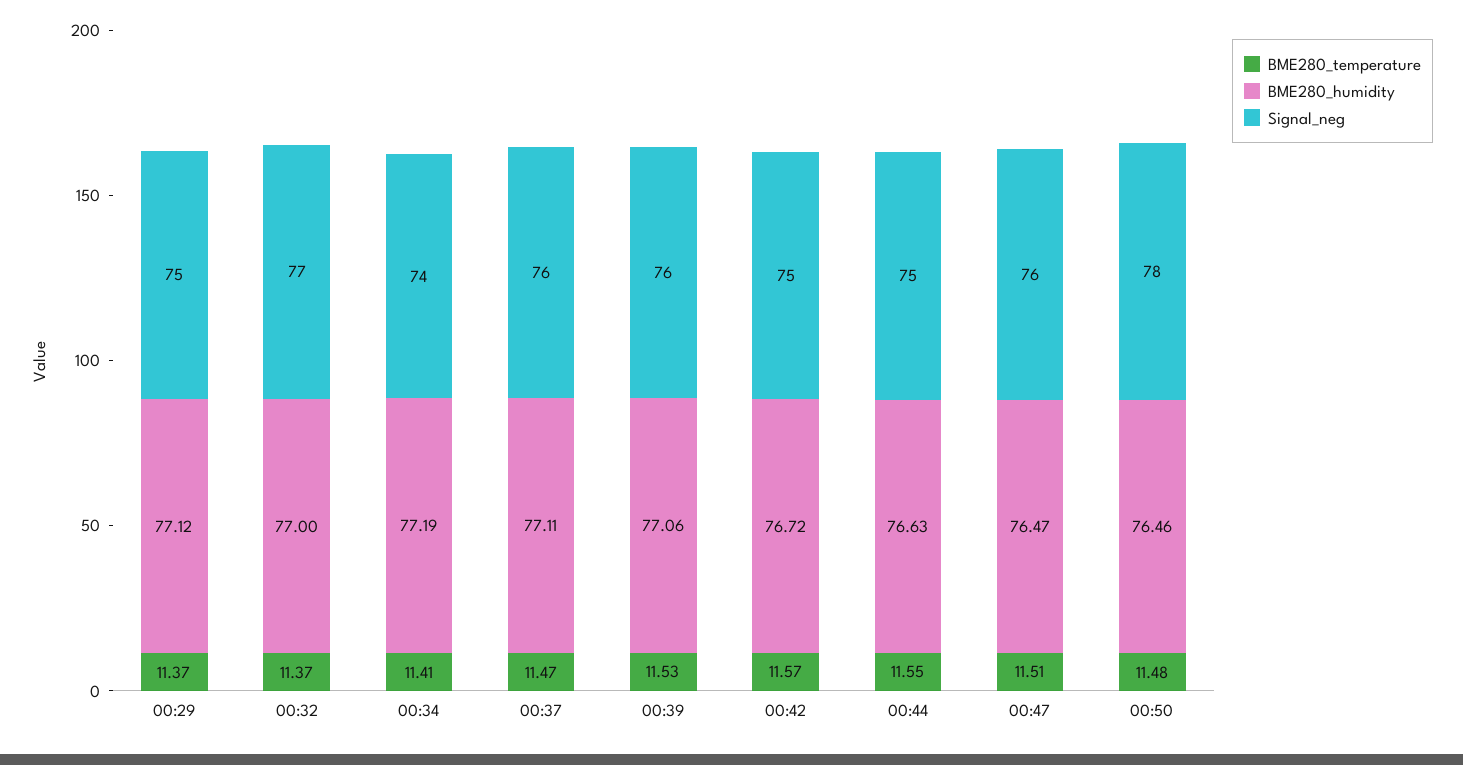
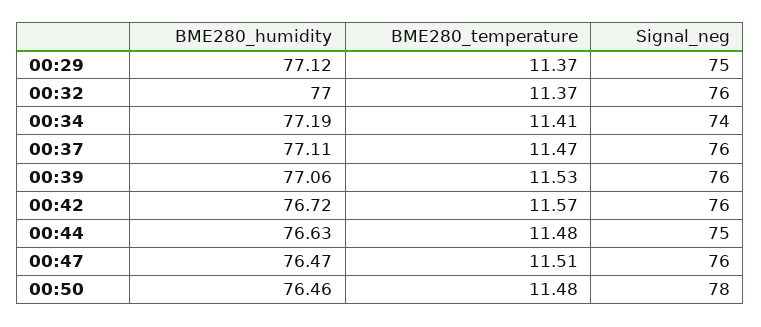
  {
    "BME280_temperature": {
      "00:29": 11.37,
      "00:32": 11.37,
      "00:34": 11.41,
      "00:37": 11.47,
      "00:39": 11.53,
      "00:42": 11.57,
-     "00:44": 11.55,
+     "00:44": 11.48,
      "00:47": 11.51,
      "00:50": 11.48
    },
    "BME280_humidity": {
      "00:29": 77.12,
      "00:32": 77,
      "00:34": 77.19,
      "00:37": 77.11,
      "00:39": 77.06,
      "00:42": 76.72,
      "00:44": 76.63,
      "00:47": 76.47,
      "00:50": 76.46
    },
    "Signal_neg": {
      "00:29": 75,
-     "00:32": 77,
+     "00:32": 76,
      "00:34": 74,
      "00:37": 76,
      "00:39": 76,
-     "00:42": 75,
+     "00:42": 76,
      "00:44": 75,
      "00:47": 76,
      "00:50": 78
    }
  }

